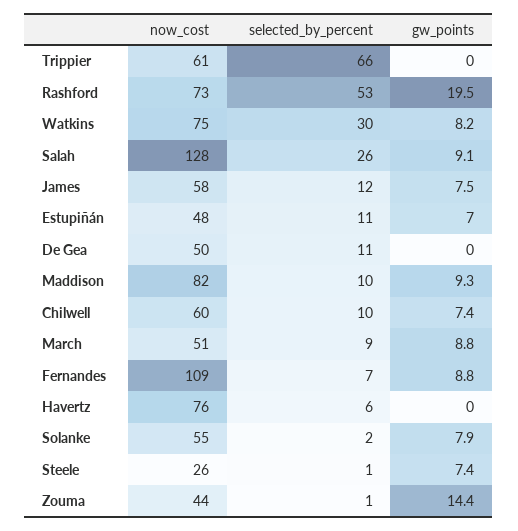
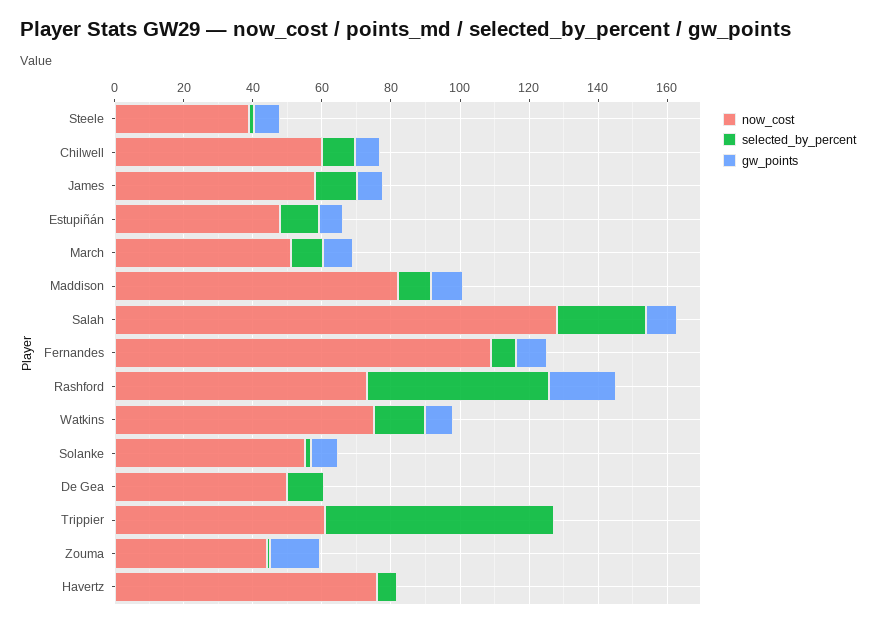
  {
    "now_cost": {
      "Trippier": 61,
      "Rashford": 73,
      "Watkins": 75,
      "Salah": 128,
      "James": 58,
      "Estupiñán": 48,
      "De Gea": 50,
      "Maddison": 82,
      "Chilwell": 60,
      "March": 51,
      "Fernandes": 109,
      "Havertz": 76,
      "Solanke": 55,
-     "Steele": 26,
+     "Steele": 40,
      "Zouma": 44
    },
    "selected_by_percent": {
      "Trippier": 66,
      "Rashford": 53,
-     "Watkins": 30,
+     "Watkins": 15,
      "Salah": 26,
      "James": 12,
      "Estupiñán": 11,
      "De Gea": 11,
      "Maddison": 10,
      "Chilwell": 10,
      "March": 9,
      "Fernandes": 7,
      "Havertz": 6,
      "Solanke": 2,
      "Steele": 1,
      "Zouma": 1
    },
    "gw_points": {
      "Trippier": 0,
      "Rashford": 19.5,
      "Watkins": 8.2,
      "Salah": 9.1,
      "James": 7.5,
      "Estupiñán": 7,
      "De Gea": 0,
      "Maddison": 9.3,
      "Chilwell": 7.4,
      "March": 8.8,
      "Fernandes": 8.8,
      "Havertz": 0,
      "Solanke": 7.9,
      "Steele": 7.4,
      "Zouma": 14.4
    }
  }

